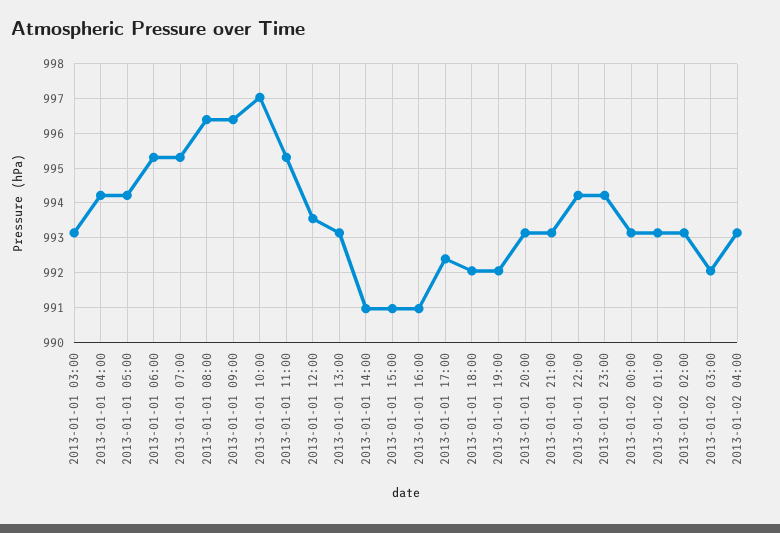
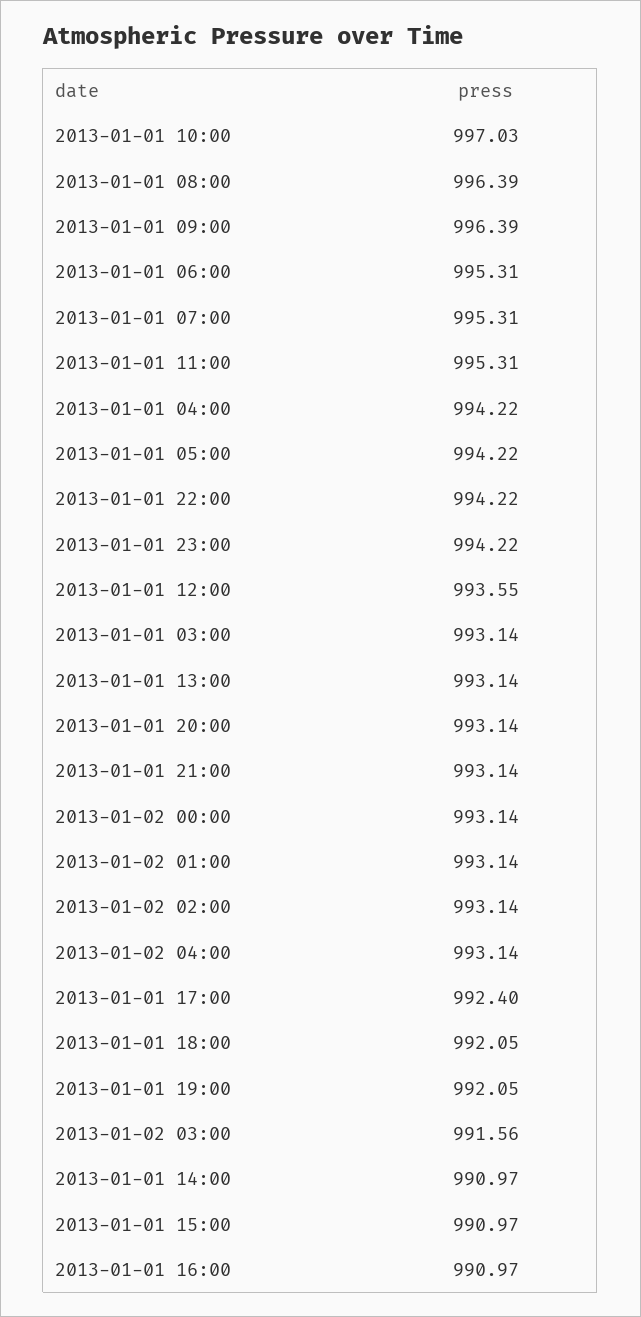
  {
    "2013-01-01 03:00": 993.14,
    "2013-01-01 04:00": 994.22,
    "2013-01-01 05:00": 994.22,
    "2013-01-01 06:00": 995.31,
    "2013-01-01 07:00": 995.31,
    "2013-01-01 08:00": 996.39,
    "2013-01-01 09:00": 996.39,
    "2013-01-01 10:00": 997.03,
    "2013-01-01 11:00": 995.31,
    "2013-01-01 12:00": 993.55,
    "2013-01-01 13:00": 993.14,
    "2013-01-01 14:00": 990.97,
    "2013-01-01 15:00": 990.97,
    "2013-01-01 16:00": 990.97,
    "2013-01-01 17:00": 992.4,
    "2013-01-01 18:00": 992.05,
    "2013-01-01 19:00": 992.05,
    "2013-01-01 20:00": 993.14,
    "2013-01-01 21:00": 993.14,
    "2013-01-01 22:00": 994.22,
    "2013-01-01 23:00": 994.22,
    "2013-01-02 00:00": 993.14,
    "2013-01-02 01:00": 993.14,
    "2013-01-02 02:00": 993.14,
-   "2013-01-02 03:00": 992,
+   "2013-01-02 03:00": 991.56,
    "2013-01-02 04:00": 993.14
  }

